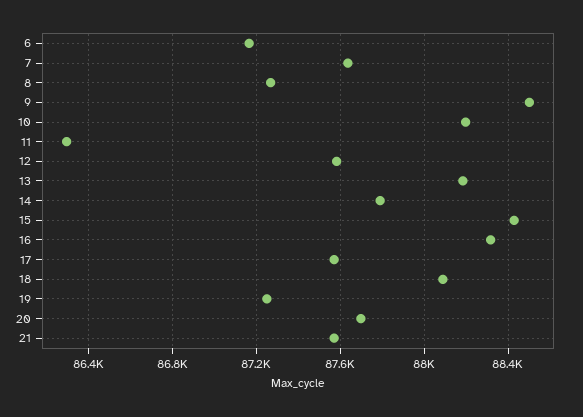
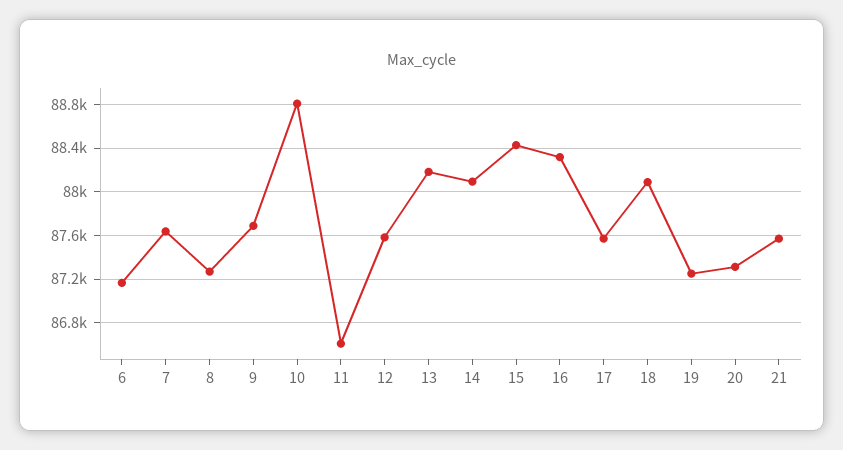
  {
    "6": 87150,
    "7": 87650,
    "8": 87250,
-   "9": 88500,
+   "9": 87700,
-   "10": 88200,
+   "10": 88800,
-   "11": 86300,
+   "11": 86600,
    "12": 87600,
    "13": 88200,
-   "14": 87800,
+   "14": 88100,
    "15": 88450,
    "16": 88300,
    "17": 87550,
    "18": 88100,
    "19": 87250,
-   "20": 87700,
+   "20": 87300,
    "21": 87550
  }

